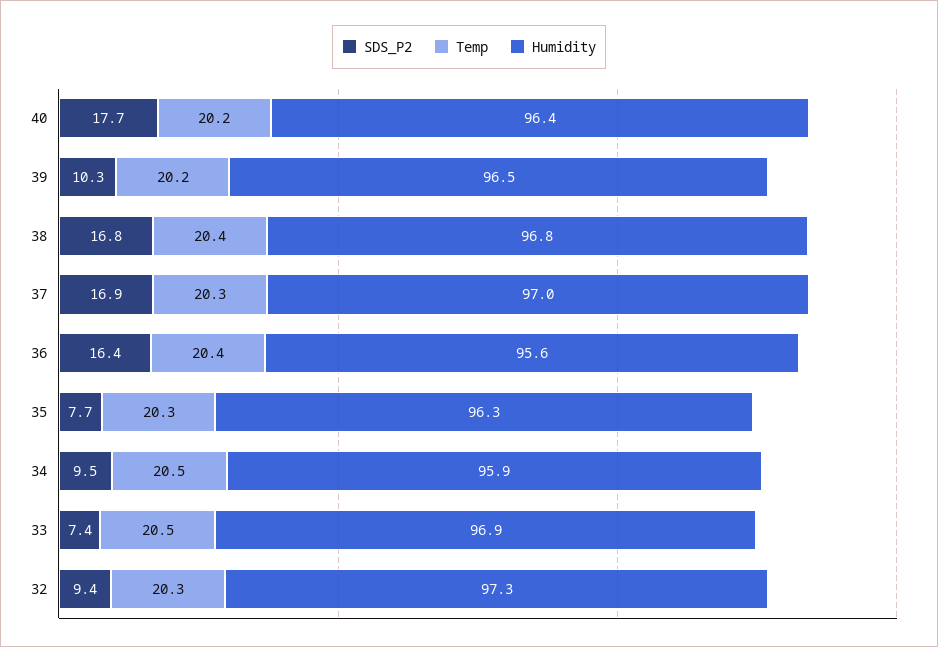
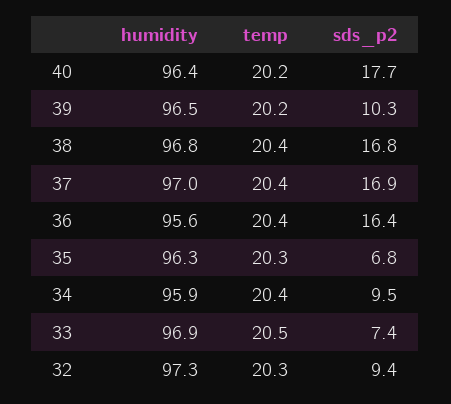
  {
    "SDS_P2": {
      "40": 17.7,
      "39": 10.3,
      "38": 16.8,
      "37": 16.9,
      "36": 16.4,
-     "35": 7.7,
+     "35": 6.8,
      "34": 9.5,
      "33": 7.4,
      "32": 9.4
    },
    "Temp": {
      "40": 20.2,
      "39": 20.2,
      "38": 20.4,
-     "37": 20.3,
+     "37": 20.4,
      "36": 20.4,
      "35": 20.3,
-     "34": 20.5,
+     "34": 20.4,
      "33": 20.5,
      "32": 20.3
    },
    "Humidity": {
      "40": 96.4,
      "39": 96.5,
      "38": 96.8,
      "37": 97,
      "36": 95.6,
      "35": 96.3,
      "34": 95.9,
      "33": 96.9,
      "32": 97.3
    }
  }

